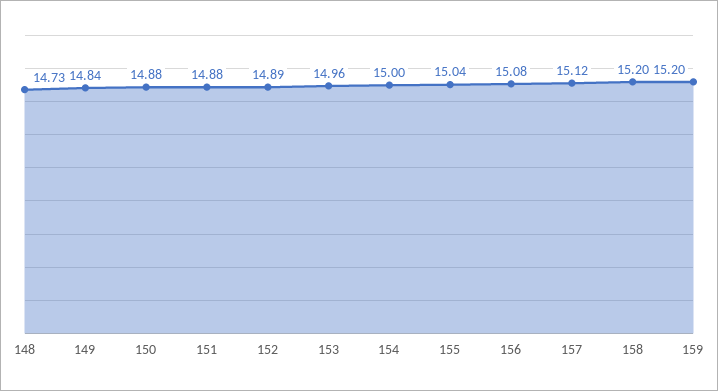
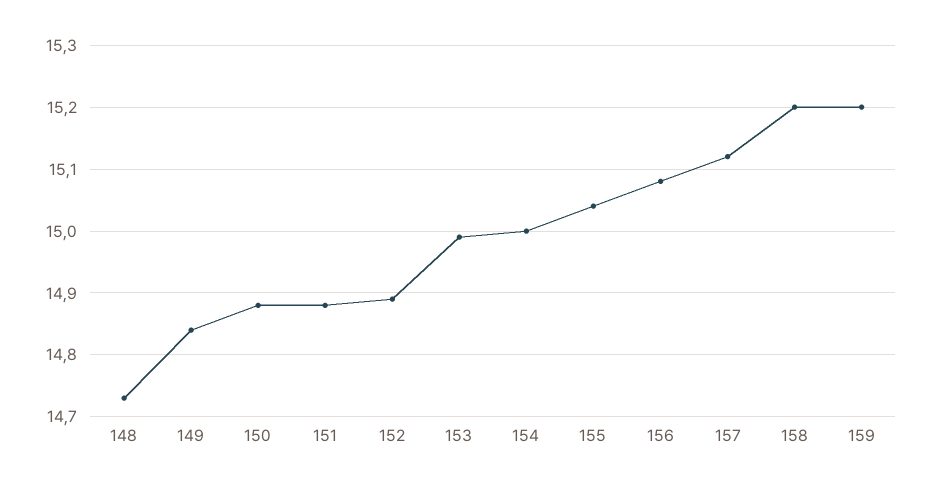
  {
    "148": 14.73,
    "149": 14.84,
    "150": 14.88,
    "151": 14.88,
    "152": 14.89,
-   "153": 14.96,
+   "153": 14.99,
    "154": 15,
    "155": 15.04,
    "156": 15.08,
    "157": 15.12,
    "158": 15.2,
    "159": 15.2
  }

